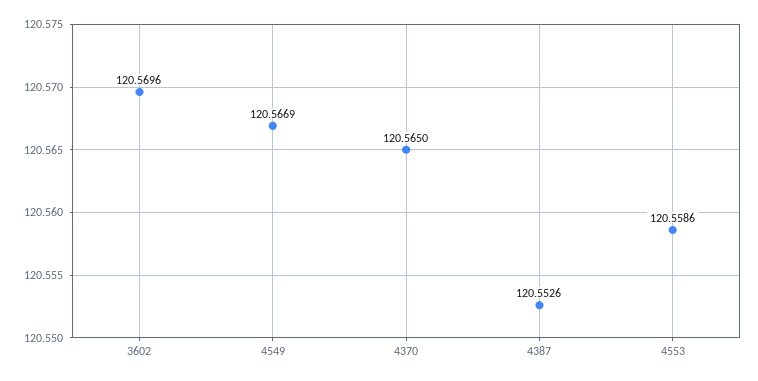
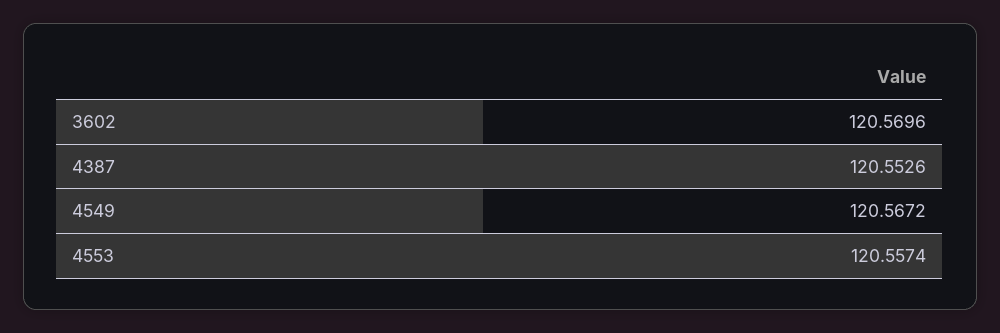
  {
    "3602": 120.5696,
-   "4549": 120.5669,
+   "4549": 120.5672,
-   "4370": 120.565,
    "4387": 120.5526,
-   "4553": 120.5586
+   "4553": 120.5574
  }

